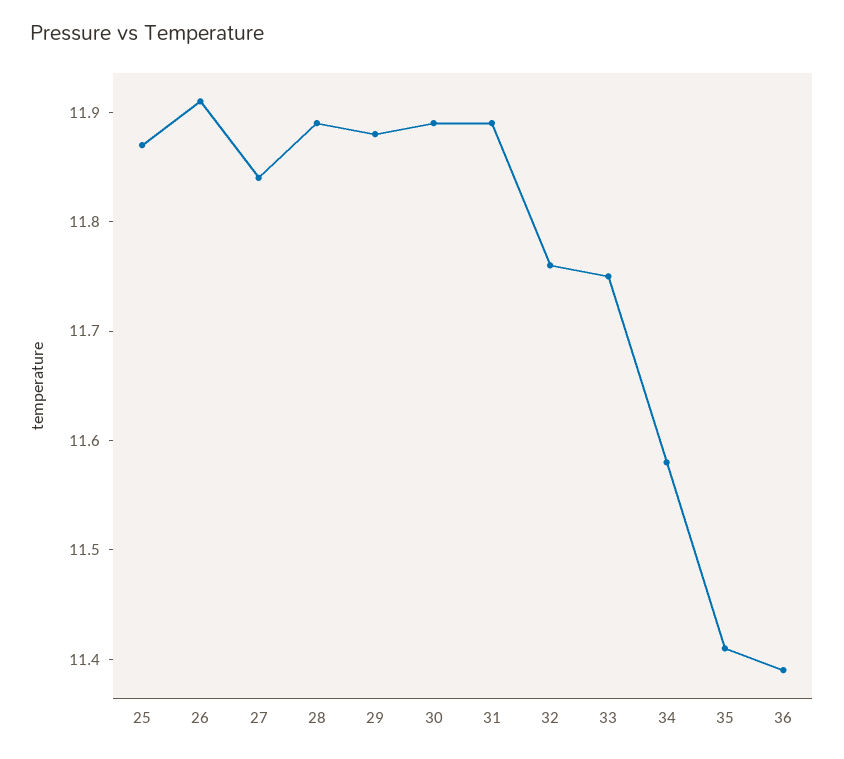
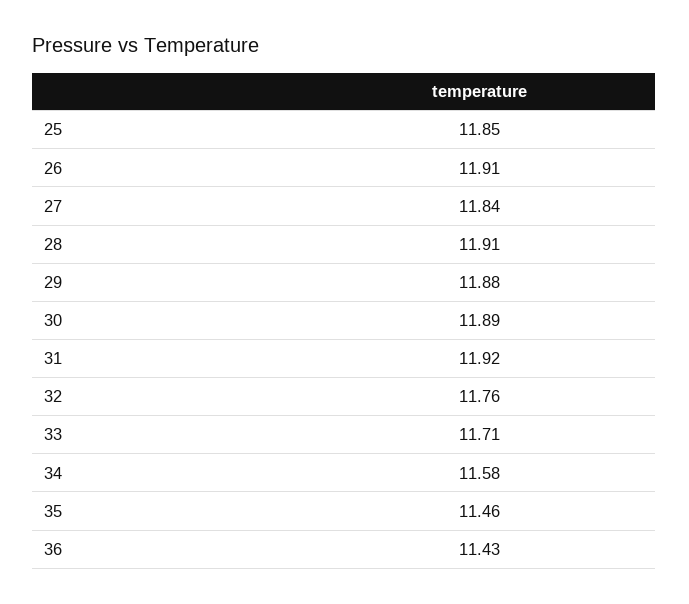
  {
-   "25": 11.87,
+   "25": 11.85,
    "26": 11.91,
    "27": 11.84,
-   "28": 11.89,
+   "28": 11.91,
    "29": 11.88,
    "30": 11.89,
-   "31": 11.89,
+   "31": 11.92,
    "32": 11.76,
-   "33": 11.75,
+   "33": 11.71,
    "34": 11.58,
-   "35": 11.41,
+   "35": 11.46,
-   "36": 11.39
+   "36": 11.43
  }

